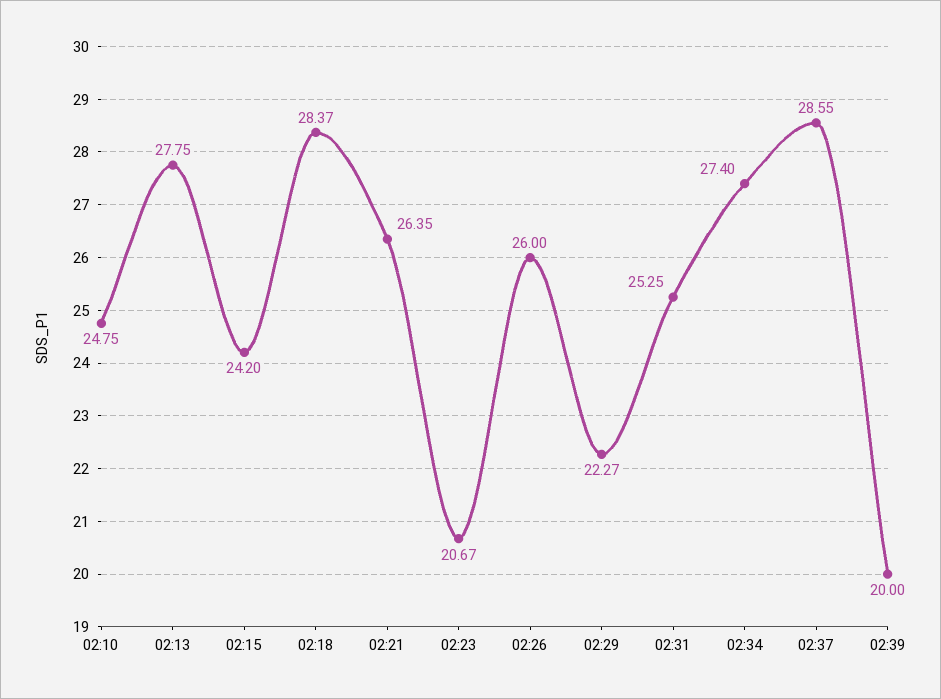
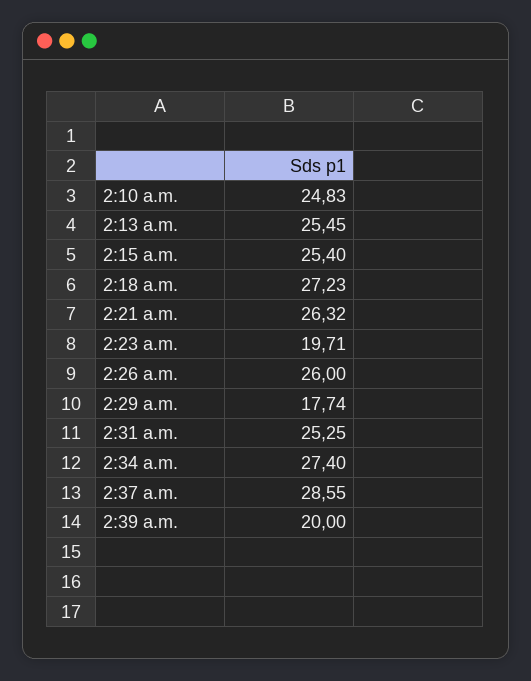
  {
-   "02:10": 24.75,
+   "02:10": 24.83,
-   "02:13": 27.75,
+   "02:13": 25.45,
-   "02:15": 24.2,
+   "02:15": 25.4,
-   "02:18": 28.37,
+   "02:18": 27.23,
-   "02:21": 26.35,
+   "02:21": 26.32,
-   "02:23": 20.67,
+   "02:23": 19.71,
    "02:26": 26,
-   "02:29": 22.27,
+   "02:29": 17.74,
    "02:31": 25.25,
    "02:34": 27.4,
    "02:37": 28.55,
    "02:39": 20
  }

